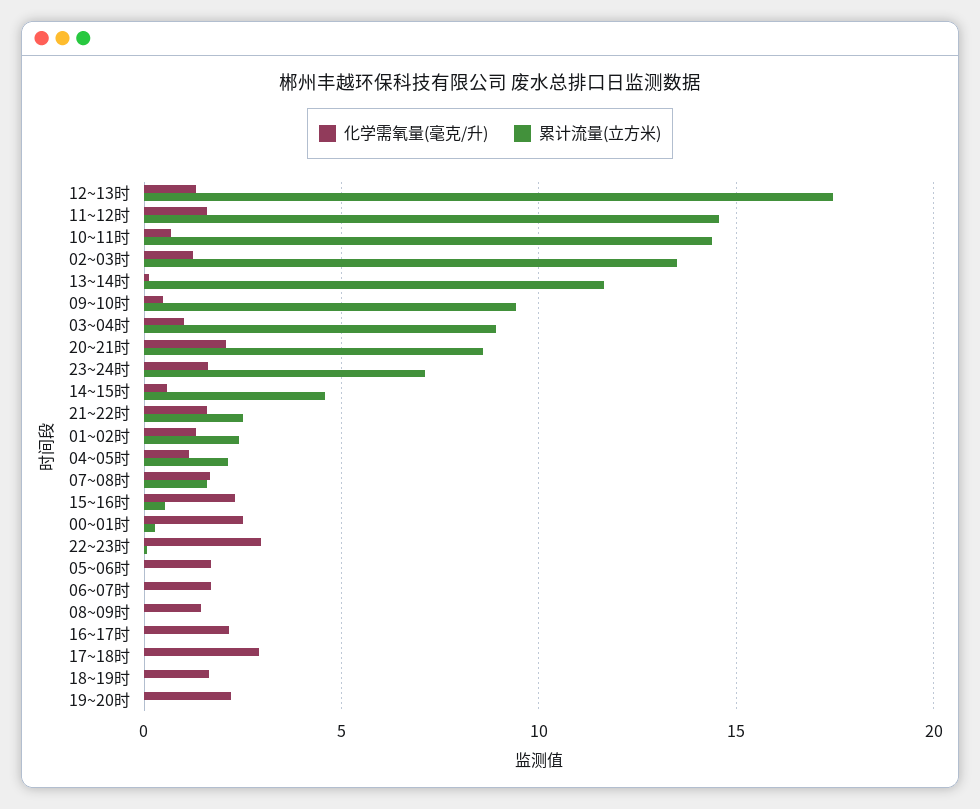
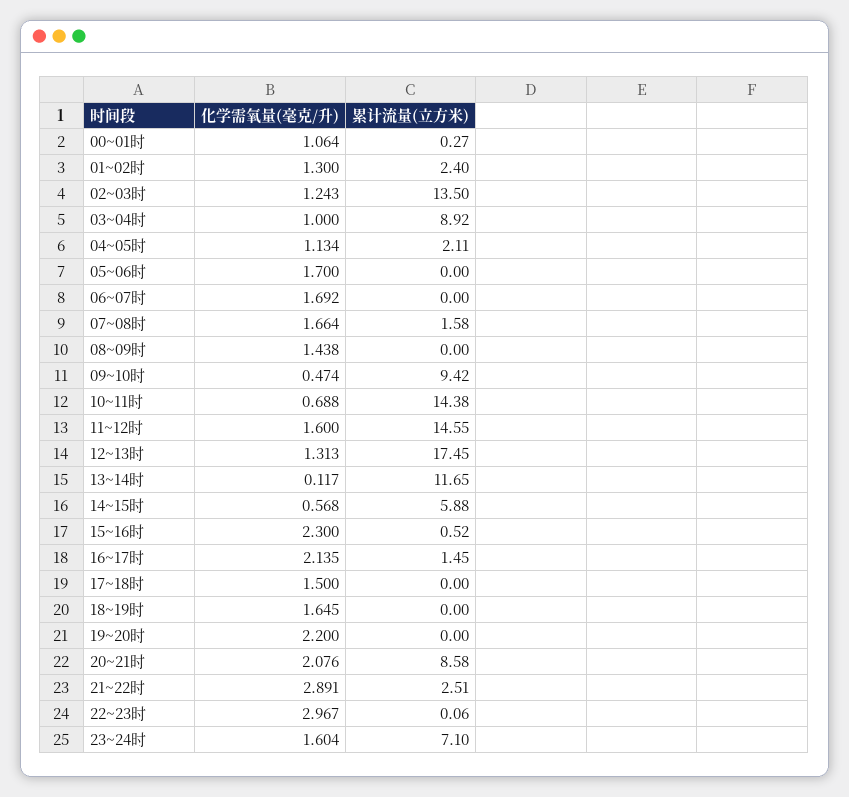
  {
    "化学需氧量(毫克/升)": {
      "12~13时": 1.313,
      "11~12时": 1.6,
      "10~11时": 0.688,
      "02~03时": 1.243,
      "13~14时": 0.117,
      "09~10时": 0.474,
      "03~04时": 1,
      "20~21时": 2.076,
      "23~24时": 1.604,
      "14~15时": 0.568,
-     "21~22时": 1.5,
+     "21~22时": 2.891,
      "01~02时": 1.3,
      "04~05时": 1.134,
      "07~08时": 1.664,
      "15~16时": 2.3,
-     "00~01时": 2.5,
+     "00~01时": 1.064,
      "22~23时": 2.967,
      "05~06时": 1.7,
      "06~07时": 1.692,
      "08~09时": 1.438,
      "16~17时": 2.135,
-     "17~18时": 3,
+     "17~18时": 1.5,
      "18~19时": 1.645,
      "19~20时": 2.2
    },
    "累计流量(立方米)": {
      "12~13时": 17.45,
      "11~12时": 14.55,
      "10~11时": 14.38,
      "02~03时": 13.5,
      "13~14时": 11.65,
      "09~10时": 9.42,
      "03~04时": 8.92,
      "20~21时": 8.58,
      "23~24时": 7.1,
-     "14~15时": 4.5,
+     "14~15时": 5.88,
      "21~22时": 2.51,
      "01~02时": 2.4,
      "04~05时": 2.11,
      "07~08时": 1.58,
      "15~16时": 0.52,
      "00~01时": 0.27,
      "22~23时": 0.06,
      "05~06时": 0,
      "06~07时": 0,
      "08~09时": 0,
-     "16~17时": 0,
+     "16~17时": 1.45,
      "17~18时": 0,
      "18~19时": 0,
      "19~20时": 0
    }
  }

